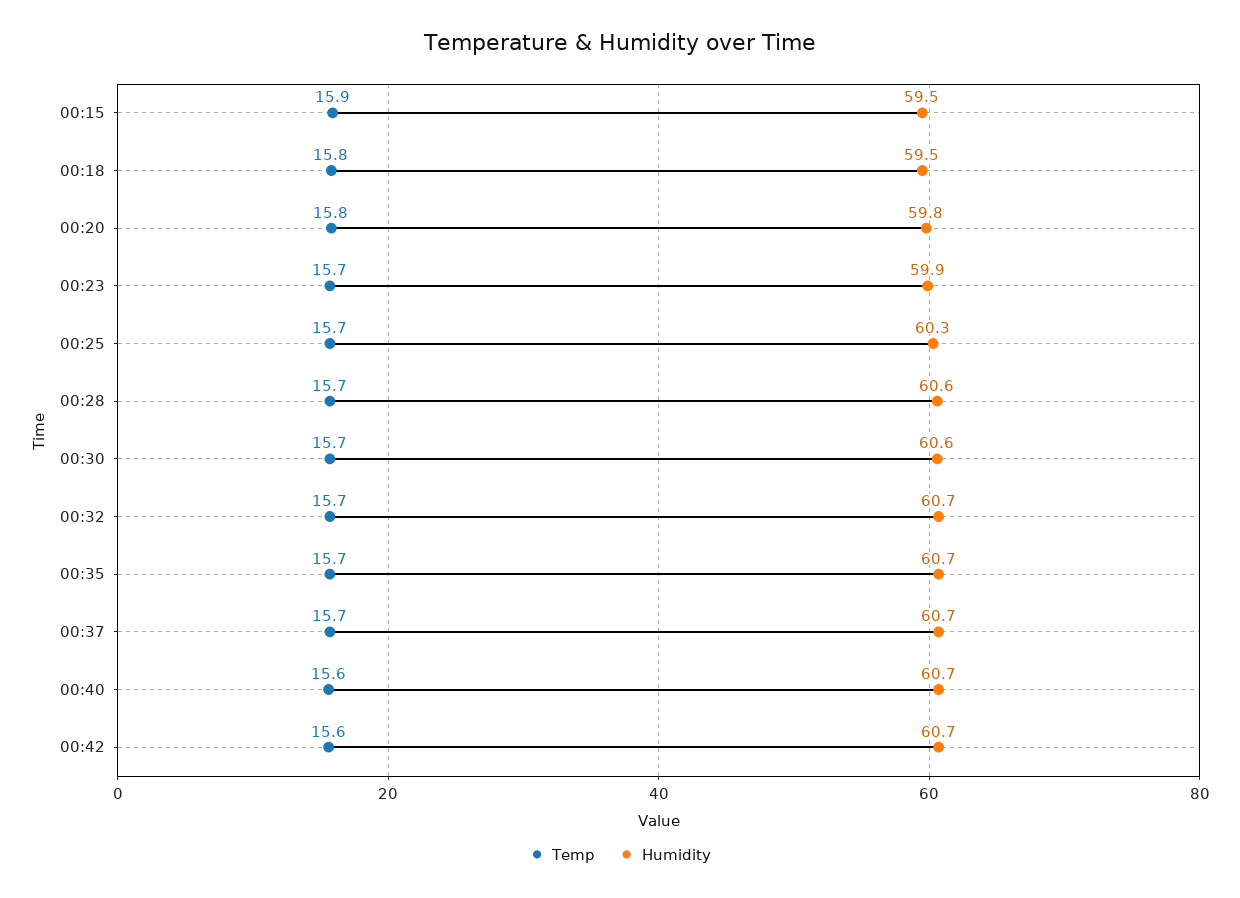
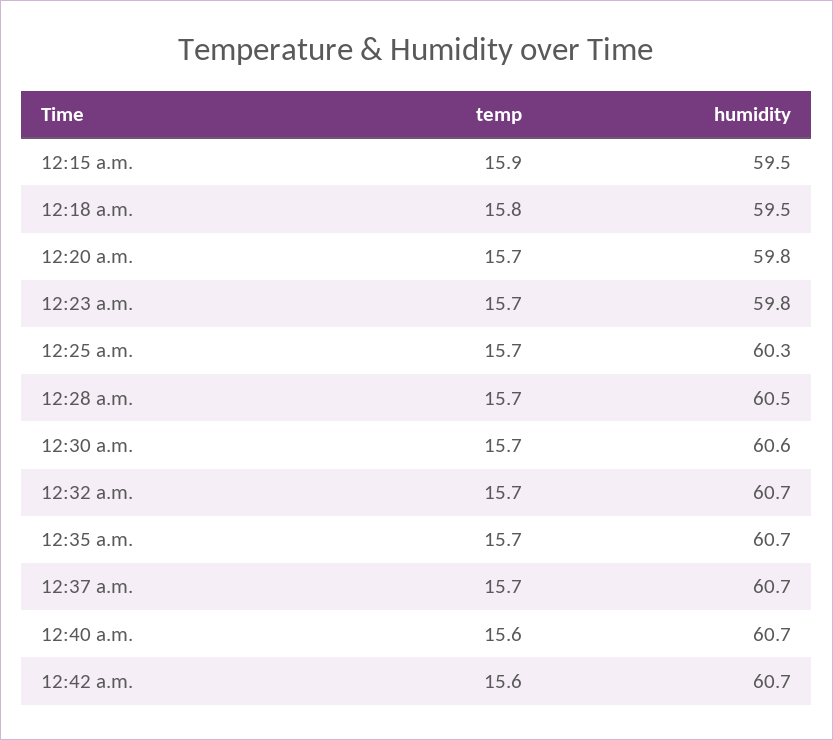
  {
    "Temp": {
      "00:15": 15.9,
      "00:18": 15.8,
-     "00:20": 15.8,
+     "00:20": 15.7,
      "00:23": 15.7,
      "00:25": 15.7,
      "00:28": 15.7,
      "00:30": 15.7,
      "00:32": 15.7,
      "00:35": 15.7,
      "00:37": 15.7,
      "00:40": 15.6,
      "00:42": 15.6
    },
    "Humidity": {
      "00:15": 59.5,
      "00:18": 59.5,
      "00:20": 59.8,
-     "00:23": 59.9,
+     "00:23": 59.8,
      "00:25": 60.3,
-     "00:28": 60.6,
+     "00:28": 60.5,
      "00:30": 60.6,
      "00:32": 60.7,
      "00:35": 60.7,
      "00:37": 60.7,
      "00:40": 60.7,
      "00:42": 60.7
    }
  }

